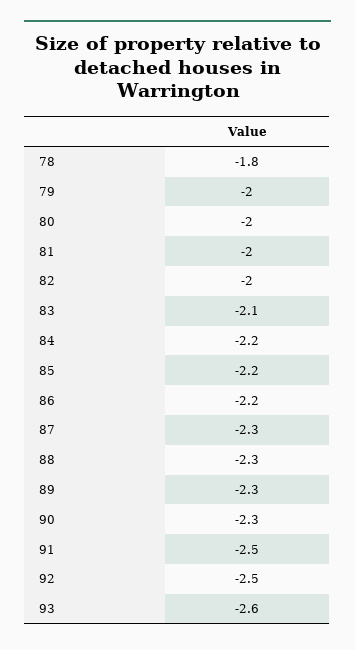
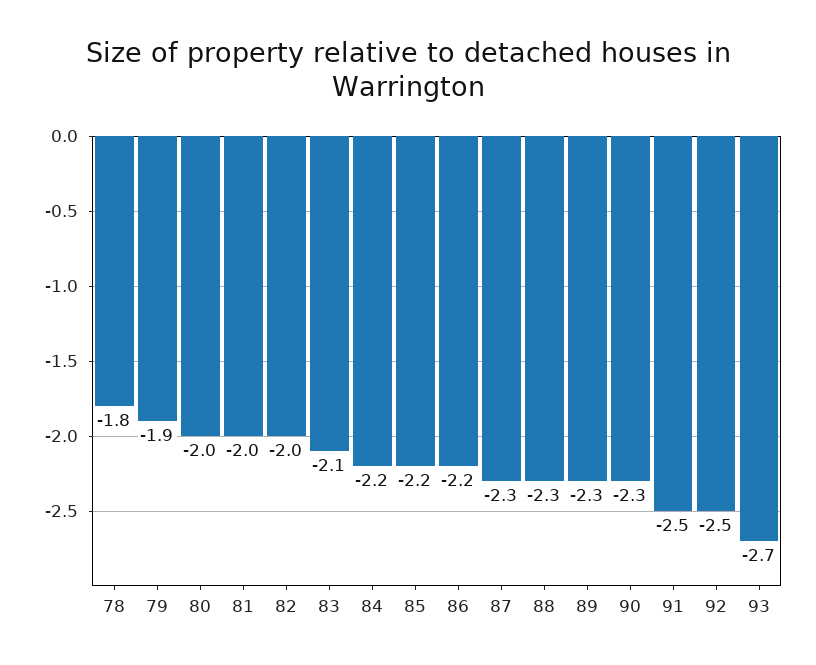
  {
    "78": -1.8,
-   "79": -2,
+   "79": -1.9,
    "80": -2,
    "81": -2,
    "82": -2,
    "83": -2.1,
    "84": -2.2,
    "85": -2.2,
    "86": -2.2,
    "87": -2.3,
    "88": -2.3,
    "89": -2.3,
    "90": -2.3,
    "91": -2.5,
    "92": -2.5,
-   "93": -2.6
+   "93": -2.7
  }

